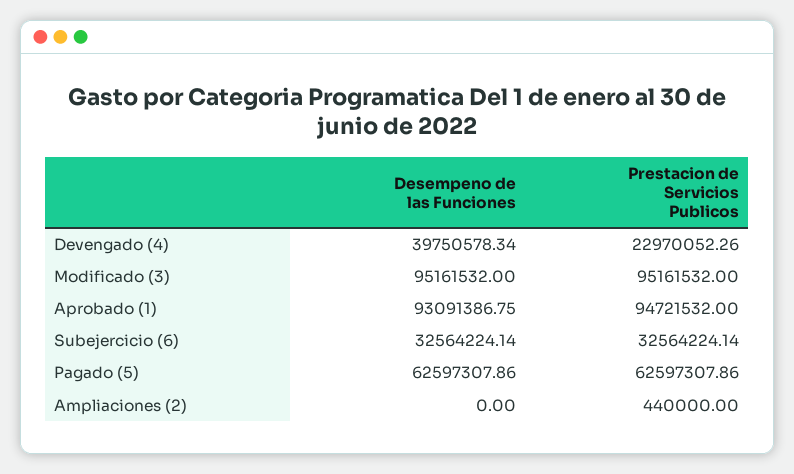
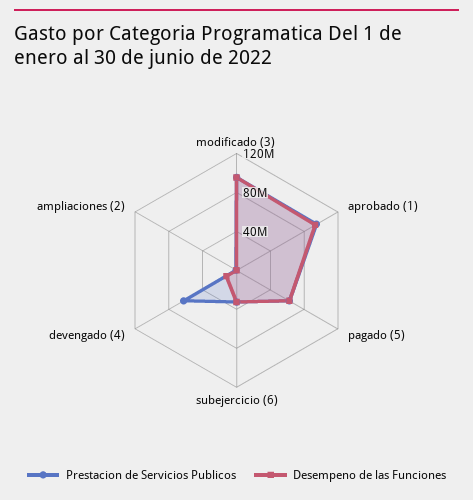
  {
    "Desempeno de las Funciones": {
-     "Devengado (4)": 39750578.34,
+     "Devengado (4)": 10000000,
      "Modificado (3)": 95161532,
      "Aprobado (1)": 93091386.75,
      "Subejercicio (6)": 32564224.14,
      "Pagado (5)": 62597307.86,
      "Ampliaciones (2)": 0
    },
    "Prestacion de Servicios Publicos": {
-     "Devengado (4)": 22970052.26,
+     "Devengado (4)": 60000000,
      "Modificado (3)": 95161532,
      "Aprobado (1)": 94721532,
      "Subejercicio (6)": 32564224.14,
      "Pagado (5)": 62597307.86,
      "Ampliaciones (2)": 440000
    }
  }

